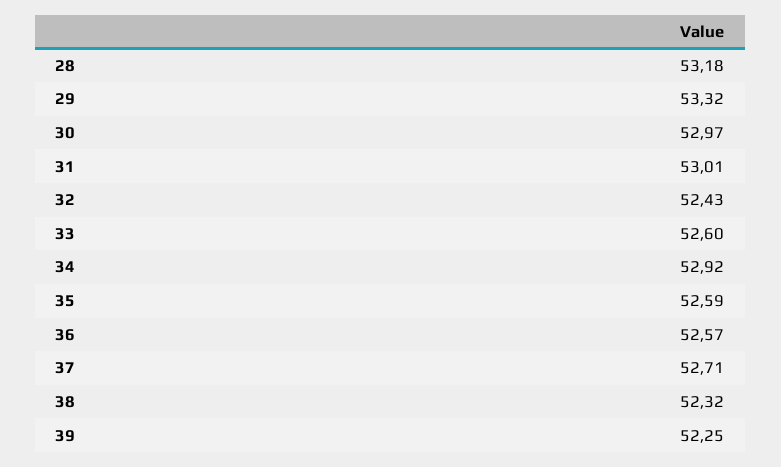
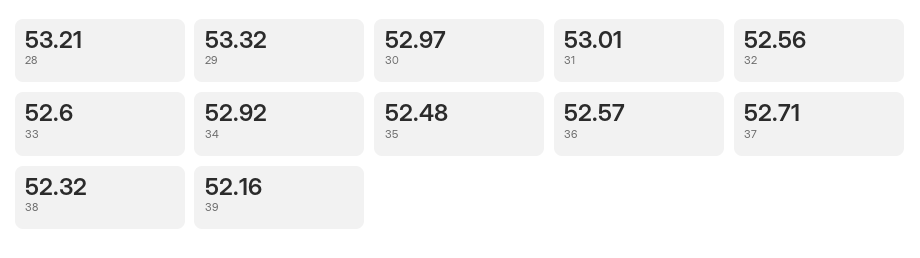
  {
-   "28": 53.18,
+   "28": 53.21,
    "29": 53.32,
    "30": 52.97,
    "31": 53.01,
-   "32": 52.43,
+   "32": 52.56,
    "33": 52.6,
    "34": 52.92,
-   "35": 52.59,
+   "35": 52.48,
    "36": 52.57,
    "37": 52.71,
    "38": 52.32,
-   "39": 52.25
+   "39": 52.16
  }

